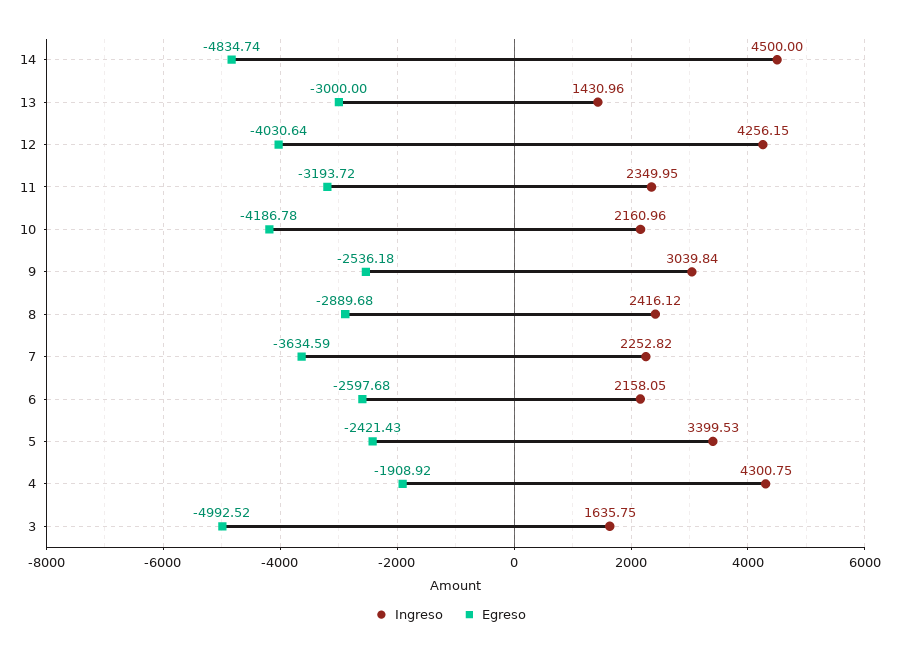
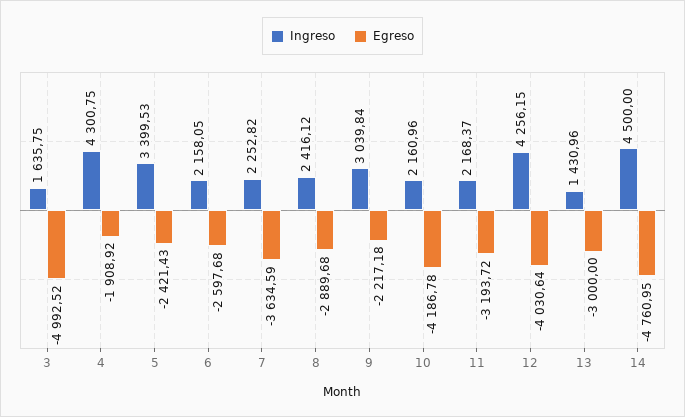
  {
    "Ingreso": {
      "14": 4500,
      "13": 1430.96,
      "12": 4256.15,
-     "11": 2349.95,
+     "11": 2168.37,
      "10": 2160.96,
      "9": 3039.84,
      "8": 2416.12,
      "7": 2252.82,
      "6": 2158.05,
      "5": 3399.53,
      "4": 4300.75,
      "3": 1635.75
    },
    "Egreso": {
-     "14": -4834.74,
+     "14": -4760.95,
      "13": -3000,
      "12": -4030.64,
      "11": -3193.72,
      "10": -4186.78,
-     "9": -2536.18,
+     "9": -2217.18,
      "8": -2889.68,
      "7": -3634.59,
      "6": -2597.68,
      "5": -2421.43,
      "4": -1908.92,
      "3": -4992.52
    }
  }

